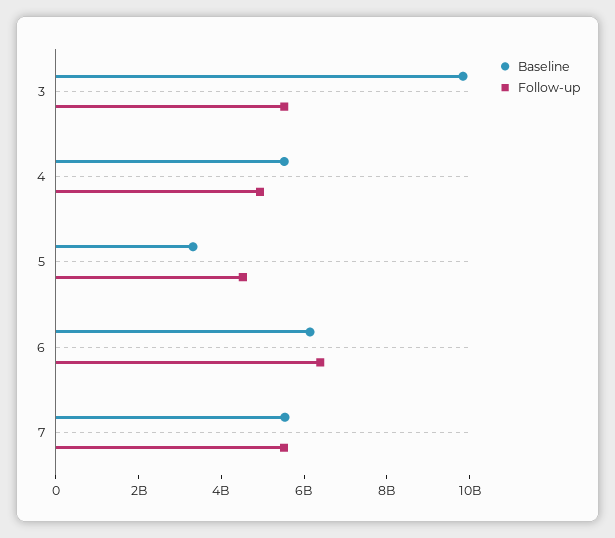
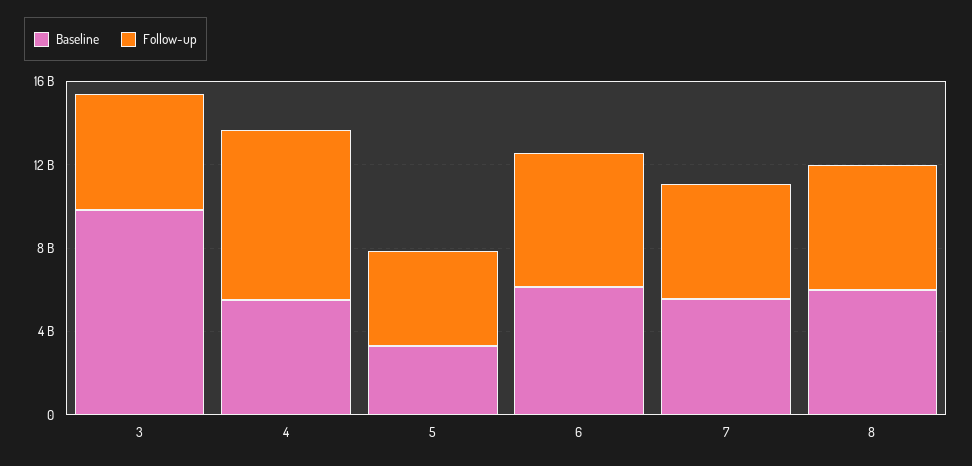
  {
    "Baseline": {
      "3": 10000000000,
      "4": 5500000000,
      "5": 3500000000,
      "6": 6000000000,
-     "7": 5500000000
+     "7": 5500000000,
+     "8": 6000000000
    },
    "Follow-up": {
      "3": 5500000000,
-     "4": 5000000000,
+     "4": 8000000000,
      "5": 4500000000,
      "6": 6500000000,
-     "7": 5500000000
+     "7": 5500000000,
+     "8": 6000000000
    }
  }

